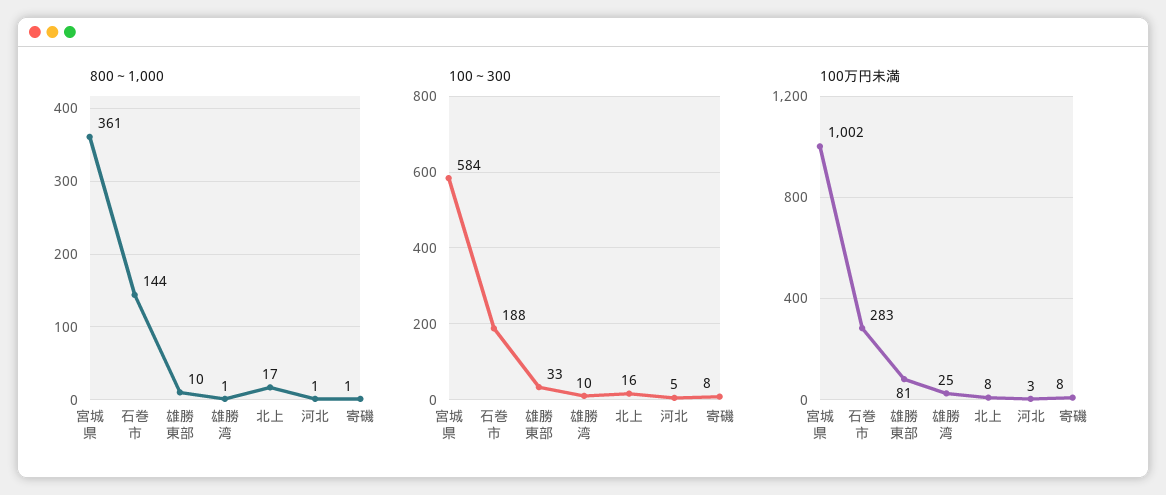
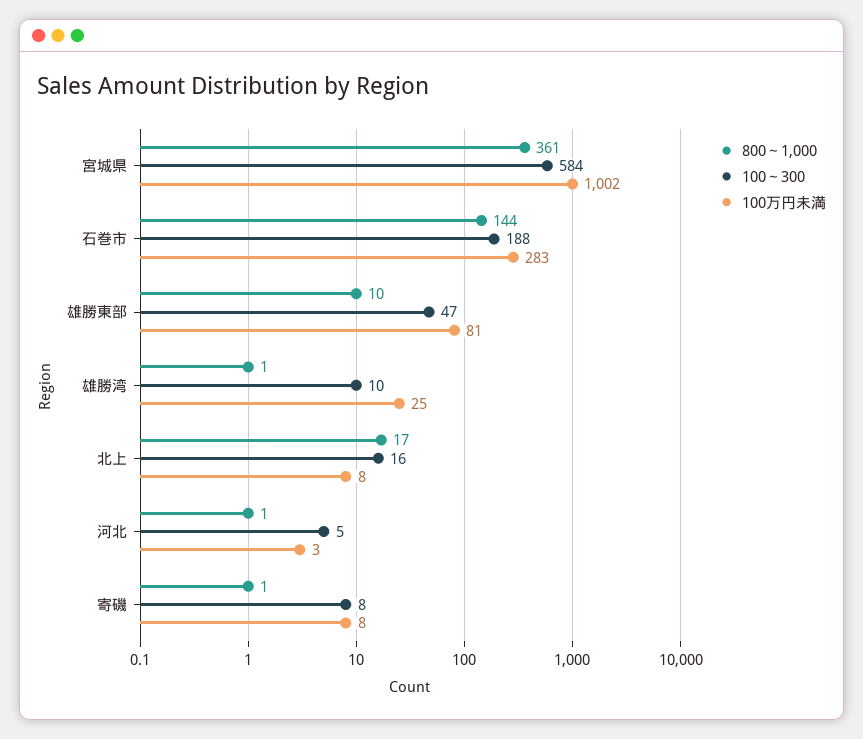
  {
    "800～1,000": {
      "宮城県": 361,
      "石巻市": 144,
      "雄勝東部": 10,
      "雄勝湾": 1,
      "北上": 17,
      "河北": 1,
      "寄磯": 1
    },
    "100～300": {
      "宮城県": 584,
      "石巻市": 188,
-     "雄勝東部": 33,
+     "雄勝東部": 47,
      "雄勝湾": 10,
      "北上": 16,
      "河北": 5,
      "寄磯": 8
    },
    "100万円未満": {
      "宮城県": 1002,
      "石巻市": 283,
      "雄勝東部": 81,
      "雄勝湾": 25,
      "北上": 8,
      "河北": 3,
      "寄磯": 8
    }
  }

